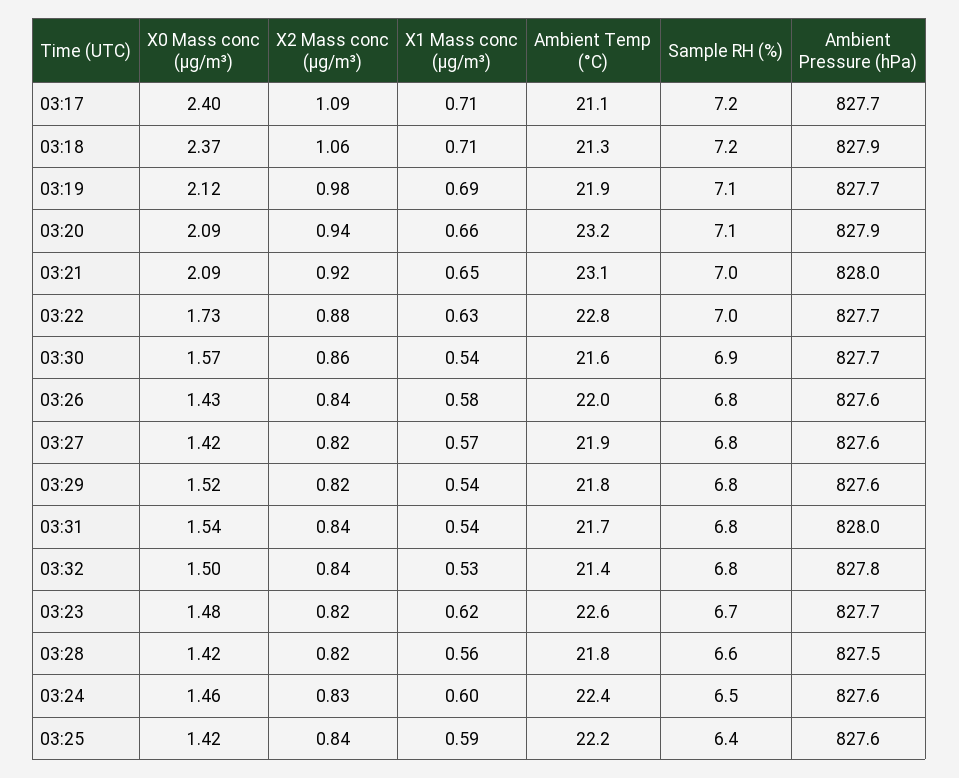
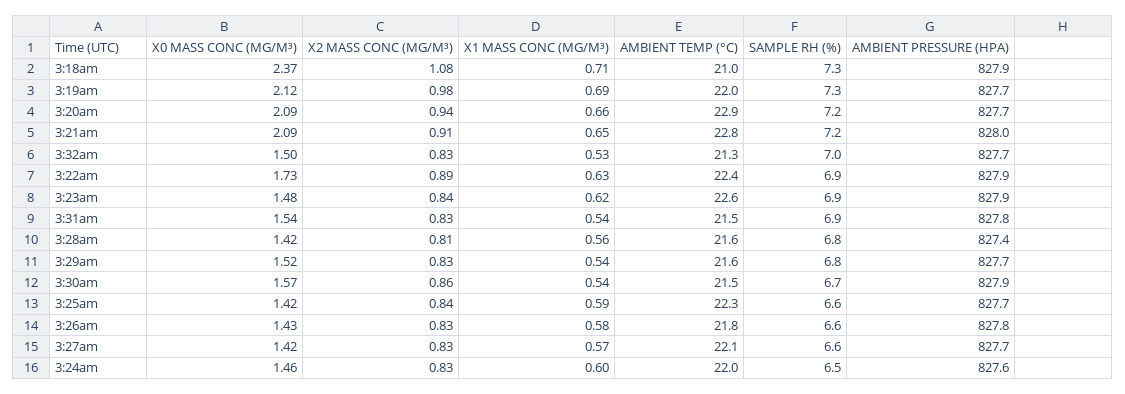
  {
    "X0 Mass conc (μg/m³)": {
-     "03:17": 2.4,
      "03:18": 2.37,
      "03:19": 2.12,
      "03:20": 2.09,
      "03:21": 2.09,
      "03:22": 1.73,
      "03:30": 1.57,
      "03:26": 1.43,
      "03:27": 1.42,
      "03:29": 1.52,
      "03:31": 1.54,
      "03:32": 1.5,
      "03:23": 1.48,
      "03:28": 1.42,
      "03:24": 1.46,
      "03:25": 1.42
    },
    "X2 Mass conc (μg/m³)": {
-     "03:17": 1.09,
-     "03:18": 1.06,
+     "03:18": 1.08,
      "03:19": 0.98,
      "03:20": 0.94,
-     "03:21": 0.92,
+     "03:21": 0.91,
-     "03:22": 0.88,
+     "03:22": 0.89,
      "03:30": 0.86,
-     "03:26": 0.84,
+     "03:26": 0.83,
-     "03:27": 0.82,
+     "03:27": 0.83,
-     "03:29": 0.82,
+     "03:29": 0.83,
-     "03:31": 0.84,
+     "03:31": 0.83,
-     "03:32": 0.84,
+     "03:32": 0.83,
-     "03:23": 0.82,
+     "03:23": 0.84,
-     "03:28": 0.82,
+     "03:28": 0.81,
      "03:24": 0.83,
      "03:25": 0.84
    },
    "X1 Mass conc (μg/m³)": {
-     "03:17": 0.71,
      "03:18": 0.71,
      "03:19": 0.69,
      "03:20": 0.66,
      "03:21": 0.65,
      "03:22": 0.63,
      "03:30": 0.54,
      "03:26": 0.58,
      "03:27": 0.57,
      "03:29": 0.54,
      "03:31": 0.54,
      "03:32": 0.53,
      "03:23": 0.62,
      "03:28": 0.56,
      "03:24": 0.6,
      "03:25": 0.59
    },
    "Ambient Temp (°C)": {
-     "03:17": 21.1,
-     "03:18": 21.3,
+     "03:18": 21,
-     "03:19": 21.9,
+     "03:19": 22,
-     "03:20": 23.2,
+     "03:20": 22.9,
-     "03:21": 23.1,
+     "03:21": 22.8,
-     "03:22": 22.8,
+     "03:22": 22.4,
-     "03:30": 21.6,
+     "03:30": 21.5,
-     "03:26": 22,
+     "03:26": 21.8,
-     "03:27": 21.9,
+     "03:27": 22.1,
-     "03:29": 21.8,
+     "03:29": 21.6,
-     "03:31": 21.7,
+     "03:31": 21.5,
-     "03:32": 21.4,
+     "03:32": 21.3,
      "03:23": 22.6,
-     "03:28": 21.8,
+     "03:28": 21.6,
-     "03:24": 22.4,
+     "03:24": 22,
-     "03:25": 22.2
+     "03:25": 22.3
    },
    "Sample RH (%)": {
-     "03:17": 7.2,
-     "03:18": 7.2,
+     "03:18": 7.3,
-     "03:19": 7.1,
+     "03:19": 7.3,
-     "03:20": 7.1,
+     "03:20": 7.2,
-     "03:21": 7,
+     "03:21": 7.2,
-     "03:22": 7,
+     "03:22": 6.9,
-     "03:30": 6.9,
+     "03:30": 6.7,
-     "03:26": 6.8,
+     "03:26": 6.6,
-     "03:27": 6.8,
+     "03:27": 6.6,
      "03:29": 6.8,
-     "03:31": 6.8,
+     "03:31": 6.9,
-     "03:32": 6.8,
+     "03:32": 7,
-     "03:23": 6.7,
+     "03:23": 6.9,
-     "03:28": 6.6,
+     "03:28": 6.8,
      "03:24": 6.5,
-     "03:25": 6.4
+     "03:25": 6.6
    },
    "Ambient Pressure (hPa)": {
-     "03:17": 827.7,
      "03:18": 827.9,
      "03:19": 827.7,
-     "03:20": 827.9,
+     "03:20": 827.7,
      "03:21": 828,
-     "03:22": 827.7,
+     "03:22": 827.9,
-     "03:30": 827.7,
+     "03:30": 827.9,
-     "03:26": 827.6,
+     "03:26": 827.8,
-     "03:27": 827.6,
+     "03:27": 827.7,
-     "03:29": 827.6,
+     "03:29": 827.7,
-     "03:31": 828,
+     "03:31": 827.8,
-     "03:32": 827.8,
+     "03:32": 827.7,
-     "03:23": 827.7,
+     "03:23": 827.9,
-     "03:28": 827.5,
+     "03:28": 827.4,
      "03:24": 827.6,
-     "03:25": 827.6
+     "03:25": 827.7
    }
  }

